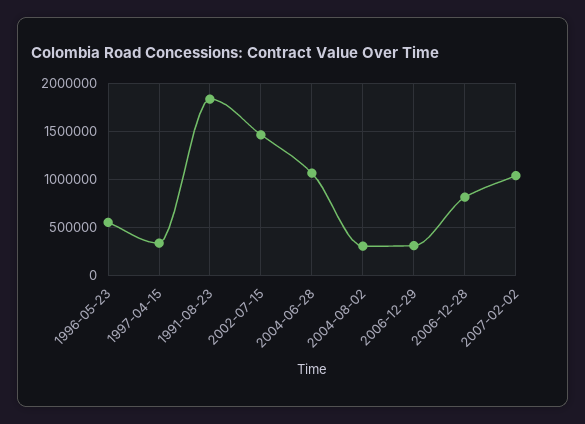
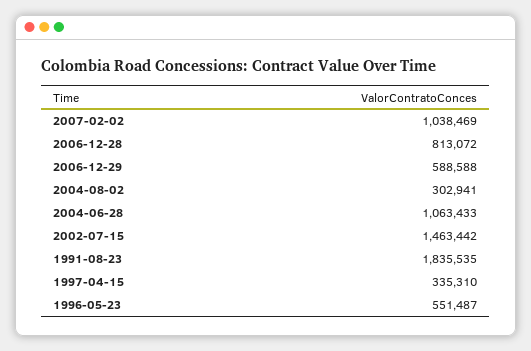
  {
    "1996-05-23": 551487,
    "1997-04-15": 335310,
    "1991-08-23": 1835535,
    "2002-07-15": 1463442,
    "2004-06-28": 1063433,
    "2004-08-02": 302941,
-   "2006-12-29": 300000,
+   "2006-12-29": 588588,
    "2006-12-28": 813072,
    "2007-02-02": 1038469
  }

